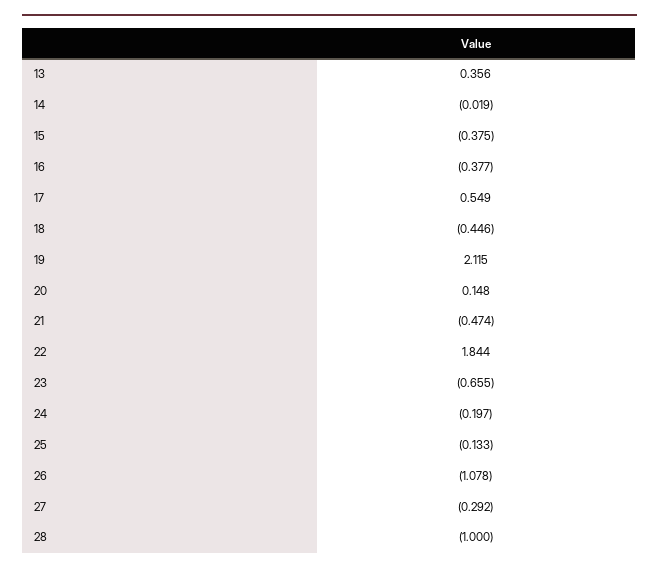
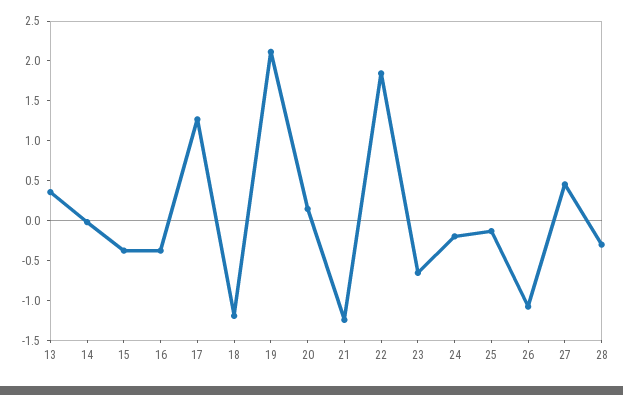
  {
    "13": 0.356,
    "14": -0.019,
    "15": -0.375,
    "16": -0.377,
-   "17": 0.549,
+   "17": 1.25,
-   "18": -0.446,
+   "18": -1.25,
    "19": 2.115,
    "20": 0.148,
-   "21": -0.474,
+   "21": -1.25,
    "22": 1.844,
    "23": -0.655,
    "24": -0.197,
    "25": -0.133,
    "26": -1.078,
-   "27": -0.292,
+   "27": 0.5,
-   "28": -1
+   "28": -0.25
  }

